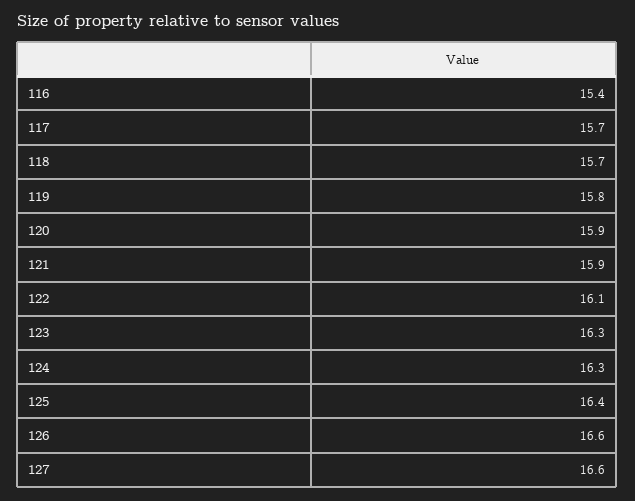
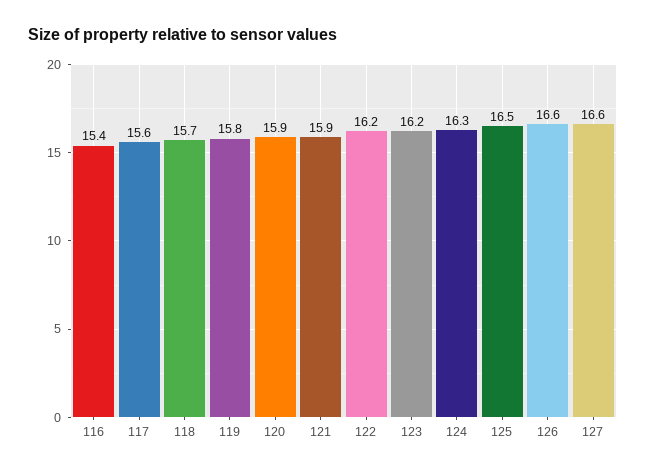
  {
    "116": 15.4,
-   "117": 15.7,
+   "117": 15.6,
    "118": 15.7,
    "119": 15.8,
    "120": 15.9,
    "121": 15.9,
-   "122": 16.1,
+   "122": 16.2,
-   "123": 16.3,
+   "123": 16.2,
    "124": 16.3,
-   "125": 16.4,
+   "125": 16.5,
    "126": 16.6,
    "127": 16.6
  }

